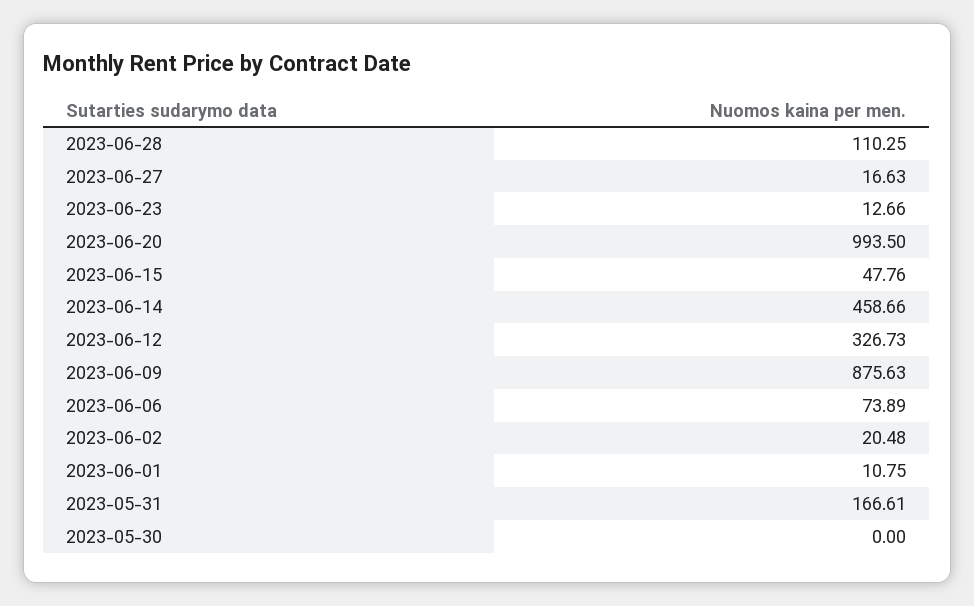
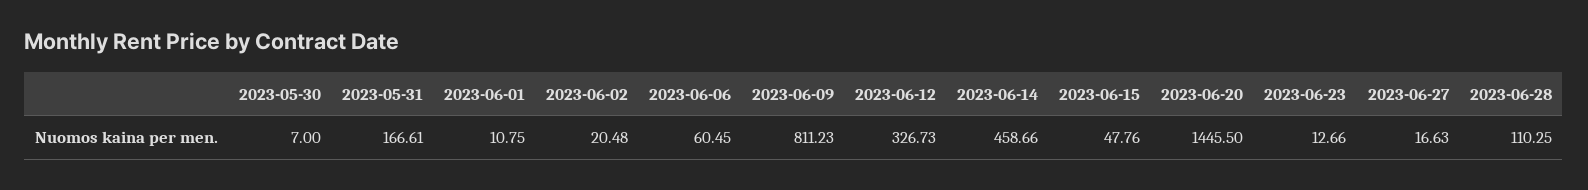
  {
    "2023-06-28": 110.25,
    "2023-06-27": 16.63,
    "2023-06-23": 12.66,
-   "2023-06-20": 993.5,
+   "2023-06-20": 1445.5,
    "2023-06-15": 47.76,
    "2023-06-14": 458.66,
    "2023-06-12": 326.73,
-   "2023-06-09": 875.63,
+   "2023-06-09": 811.23,
-   "2023-06-06": 73.89,
+   "2023-06-06": 60.45,
    "2023-06-02": 20.48,
    "2023-06-01": 10.75,
    "2023-05-31": 166.61,
-   "2023-05-30": 0
+   "2023-05-30": 7
  }

